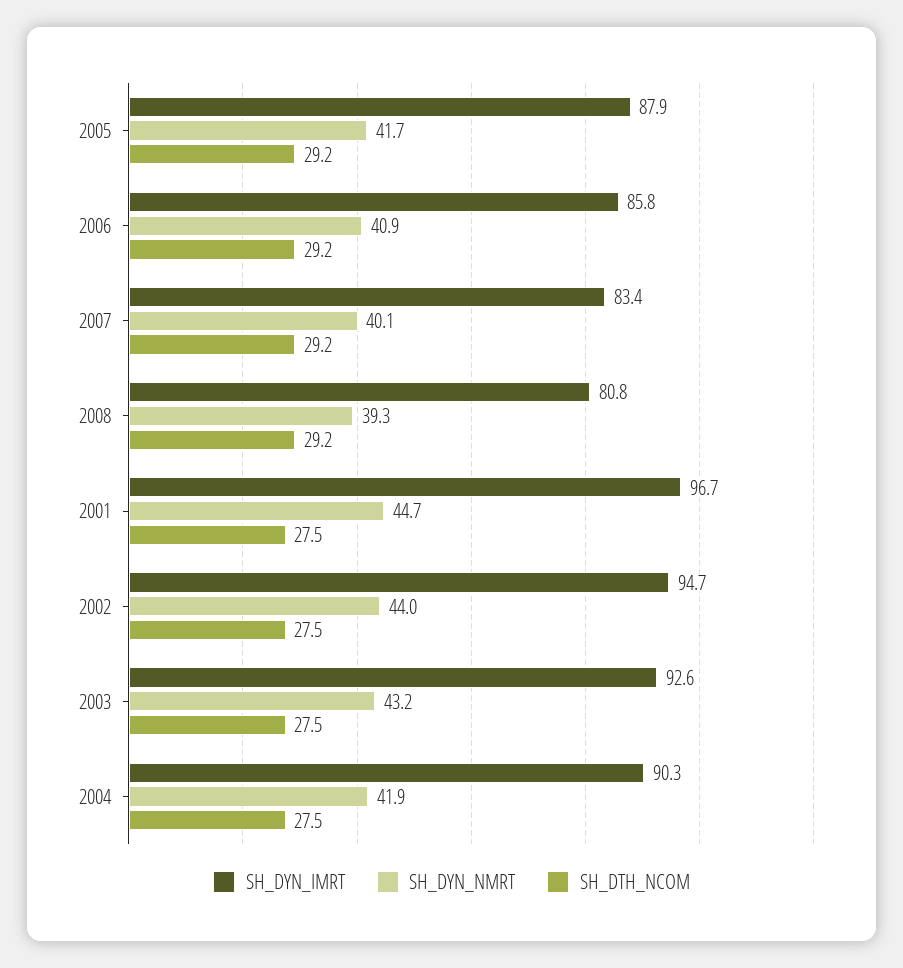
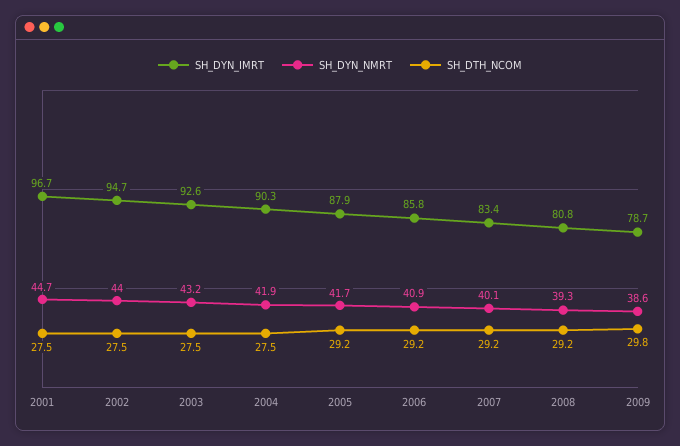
  {
    "SH_DYN_IMRT": {
      "2005": 87.9,
      "2006": 85.8,
      "2007": 83.4,
      "2008": 80.8,
      "2001": 96.7,
      "2002": 94.7,
      "2003": 92.6,
-     "2004": 90.3
+     "2004": 90.3,
+     "2009": 78.7
    },
    "SH_DYN_NMRT": {
      "2005": 41.7,
      "2006": 40.9,
      "2007": 40.1,
      "2008": 39.3,
      "2001": 44.7,
      "2002": 44,
      "2003": 43.2,
-     "2004": 41.9
+     "2004": 41.9,
+     "2009": 38.6
    },
    "SH_DTH_NCOM": {
      "2005": 29.2,
      "2006": 29.2,
      "2007": 29.2,
      "2008": 29.2,
      "2001": 27.5,
      "2002": 27.5,
      "2003": 27.5,
-     "2004": 27.5
+     "2004": 27.5,
+     "2009": 29.8
    }
  }

